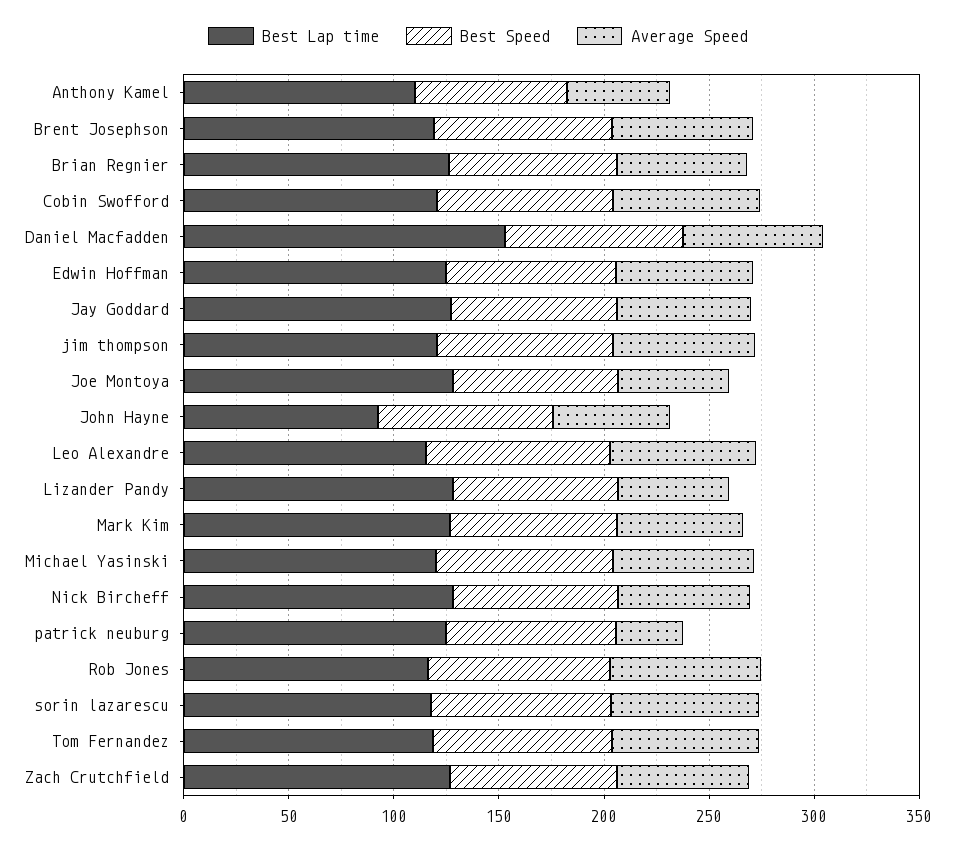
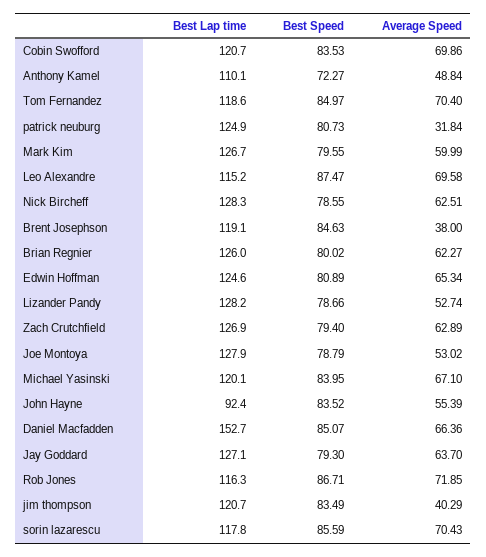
  {
    "Best Lap time": {
      "Anthony Kamel": 110.1,
      "Brent Josephson": 119.1,
      "Brian Regnier": 126,
      "Cobin Swofford": 120.7,
      "Daniel Macfadden": 152.7,
      "Edwin Hoffman": 124.6,
      "Jay Goddard": 127.1,
      "jim thompson": 120.7,
      "Joe Montoya": 127.9,
      "John Hayne": 92.4,
      "Leo Alexandre": 115.2,
      "Lizander Pandy": 128.2,
      "Mark Kim": 126.7,
      "Michael Yasinski": 120.1,
      "Nick Bircheff": 128.3,
      "patrick neuburg": 124.9,
      "Rob Jones": 116.3,
      "sorin lazarescu": 117.8,
      "Tom Fernandez": 118.6,
      "Zach Crutchfield": 126.9
    },
    "Best Speed": {
      "Anthony Kamel": 72.27,
      "Brent Josephson": 84.63,
      "Brian Regnier": 80.02,
      "Cobin Swofford": 83.53,
      "Daniel Macfadden": 85.07,
      "Edwin Hoffman": 80.89,
      "Jay Goddard": 79.3,
      "jim thompson": 83.49,
      "Joe Montoya": 78.79,
      "John Hayne": 83.52,
      "Leo Alexandre": 87.47,
      "Lizander Pandy": 78.66,
      "Mark Kim": 79.55,
      "Michael Yasinski": 83.95,
      "Nick Bircheff": 78.55,
      "patrick neuburg": 80.73,
      "Rob Jones": 86.71,
      "sorin lazarescu": 85.59,
      "Tom Fernandez": 84.97,
      "Zach Crutchfield": 79.4
    },
    "Average Speed": {
      "Anthony Kamel": 48.84,
-     "Brent Josephson": 70,
+     "Brent Josephson": 38,
      "Brian Regnier": 62.27,
      "Cobin Swofford": 69.86,
      "Daniel Macfadden": 66.36,
      "Edwin Hoffman": 65.34,
      "Jay Goddard": 63.7,
-     "jim thompson": 70,
+     "jim thompson": 40.29,
      "Joe Montoya": 53.02,
      "John Hayne": 55.39,
      "Leo Alexandre": 69.58,
      "Lizander Pandy": 52.74,
      "Mark Kim": 59.99,
      "Michael Yasinski": 67.1,
      "Nick Bircheff": 62.51,
      "patrick neuburg": 31.84,
      "Rob Jones": 71.85,
      "sorin lazarescu": 70.43,
      "Tom Fernandez": 70.4,
      "Zach Crutchfield": 62.89
    }
  }

